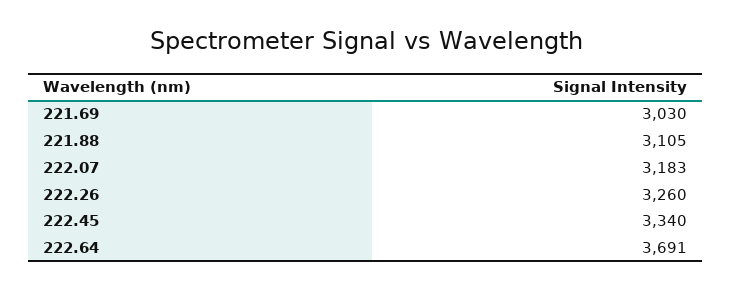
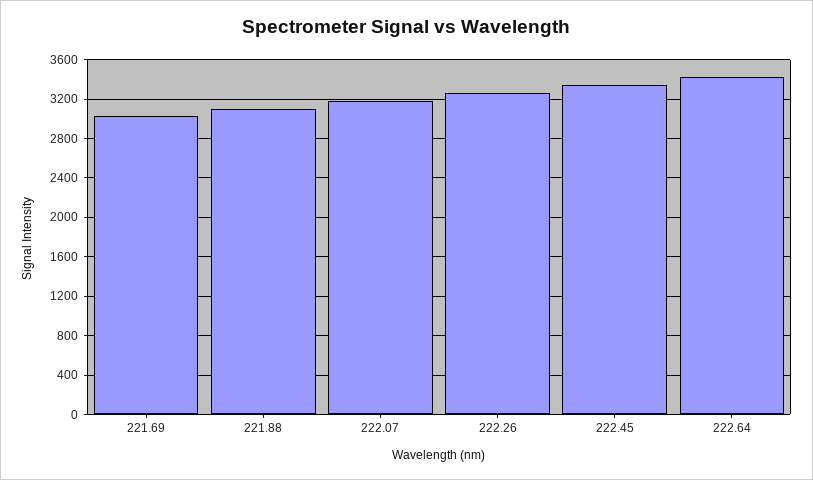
  {
    "221.69": 3030,
    "221.88": 3105,
    "222.07": 3183,
    "222.26": 3260,
    "222.45": 3340,
-   "222.64": 3691
+   "222.64": 3400
  }

